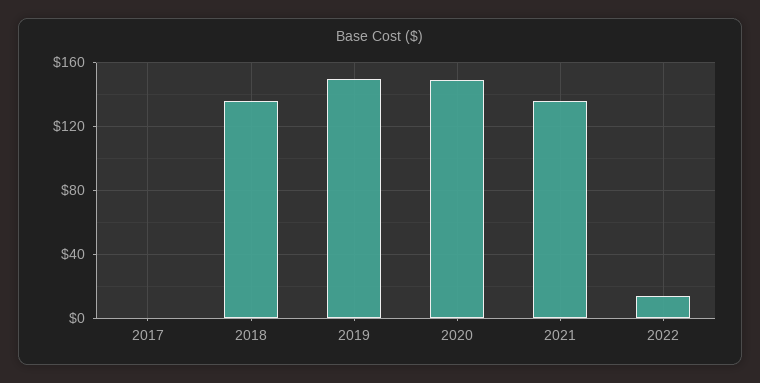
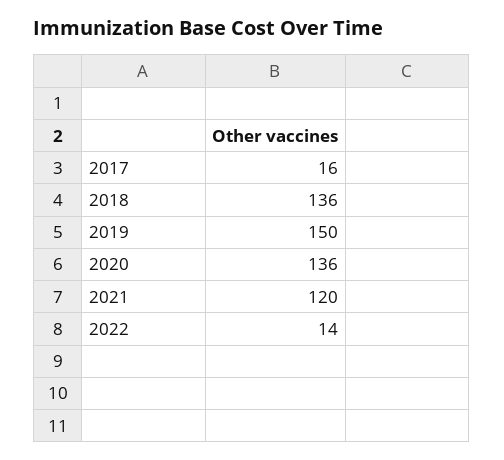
  {
-   "2017": 0,
+   "2017": 16,
    "2018": 136,
    "2019": 150,
-   "2020": 150,
+   "2020": 136,
-   "2021": 135,
+   "2021": 120,
    "2022": 14
  }

